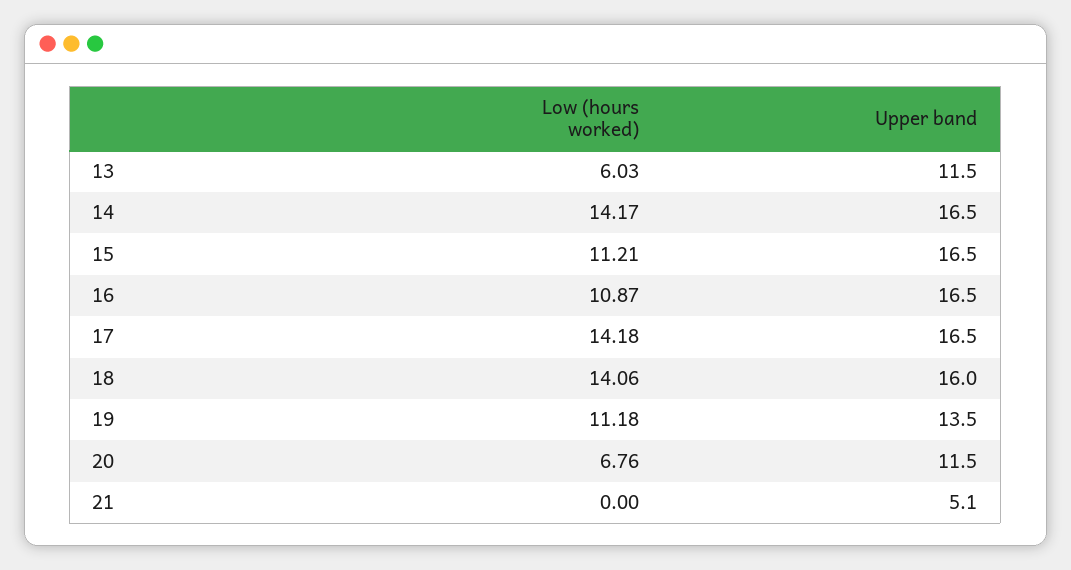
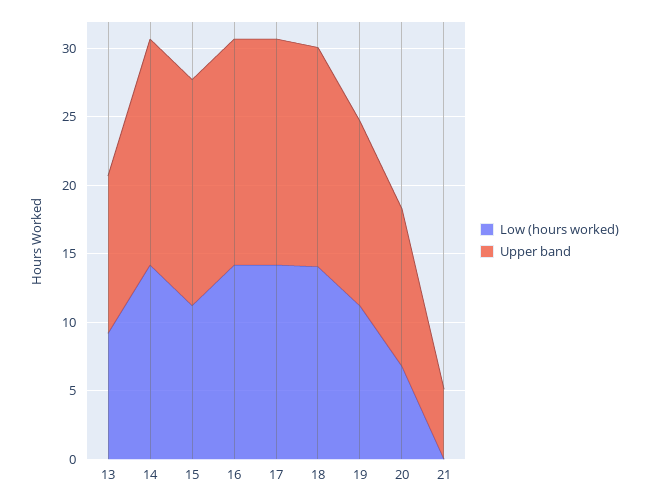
  {
    "Low (hours worked)": {
-     "13": 6.03,
+     "13": 9,
      "14": 14.17,
      "15": 11.21,
-     "16": 10.87,
+     "16": 14,
      "17": 14.18,
      "18": 14.06,
      "19": 11.18,
      "20": 6.76,
      "21": 0
    },
    "Upper band": {
      "13": 11.5,
      "14": 16.5,
      "15": 16.5,
      "16": 16.5,
      "17": 16.5,
      "18": 16,
      "19": 13.5,
      "20": 11.5,
      "21": 5.1
    }
  }

